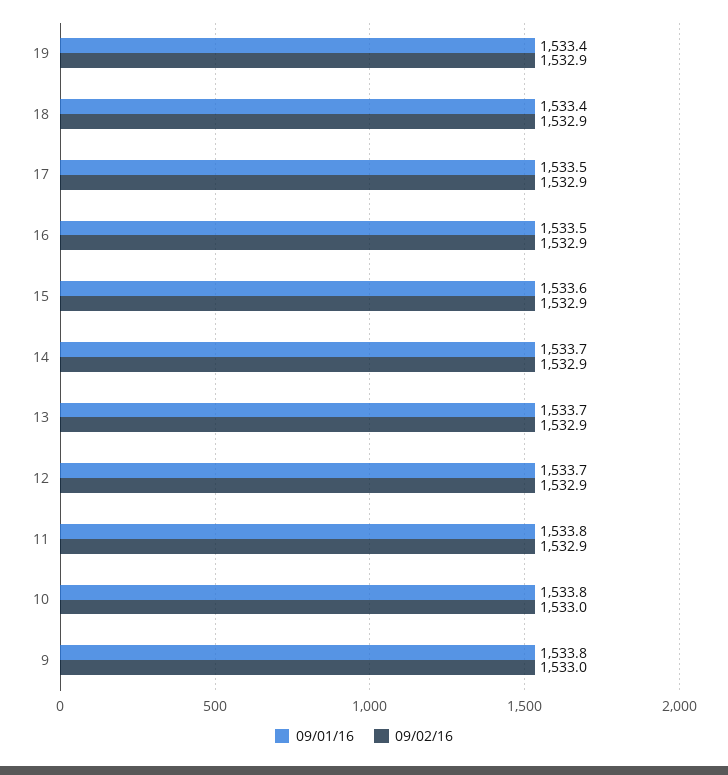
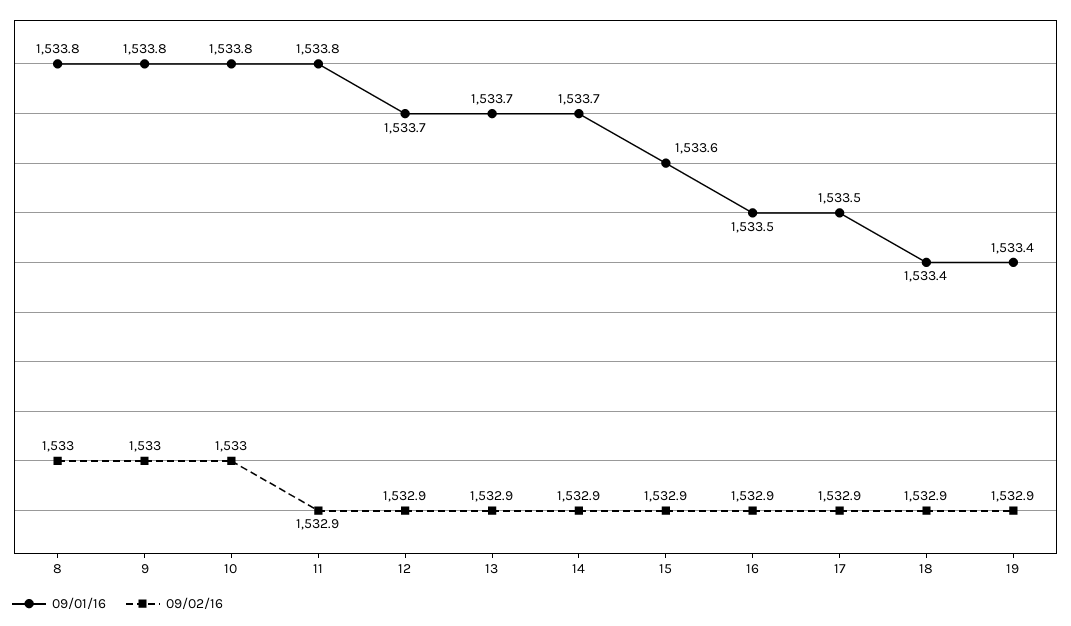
  {
    "09/01/16": {
      "19": 1533.4,
      "18": 1533.4,
      "17": 1533.5,
      "16": 1533.5,
      "15": 1533.6,
      "14": 1533.7,
      "13": 1533.7,
      "12": 1533.7,
      "11": 1533.8,
      "10": 1533.8,
-     "9": 1533.8
+     "9": 1533.8,
+     "8": 1533.8
    },
    "09/02/16": {
      "19": 1532.9,
      "18": 1532.9,
      "17": 1532.9,
      "16": 1532.9,
      "15": 1532.9,
      "14": 1532.9,
      "13": 1532.9,
      "12": 1532.9,
      "11": 1532.9,
      "10": 1533,
-     "9": 1533
+     "9": 1533,
+     "8": 1533
    }
  }

